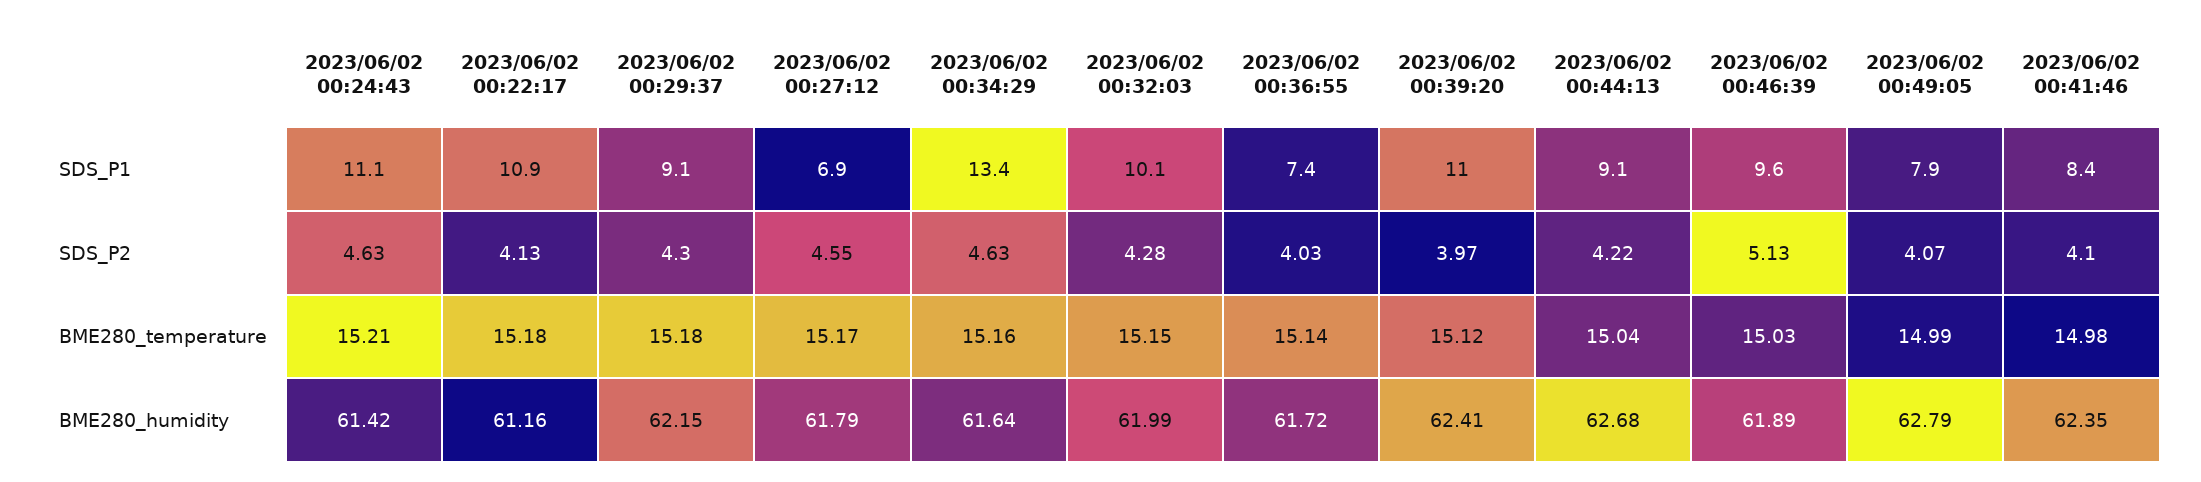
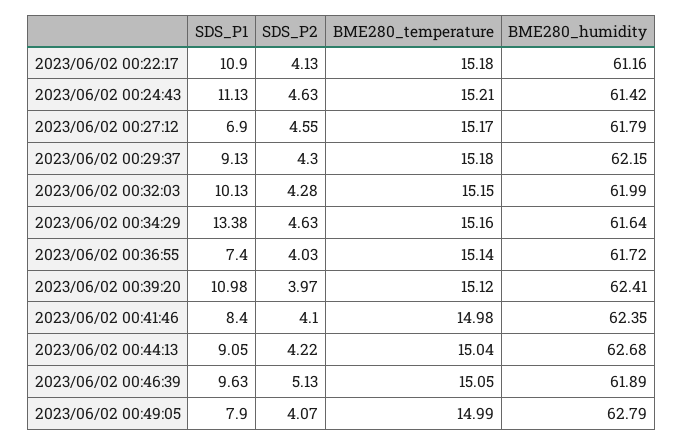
  {
    "2023/06/02 00:24:43": {
      "SDS_P1": 11.13,
      "SDS_P2": 4.63,
      "BME280_temperature": 15.21,
      "BME280_humidity": 61.42
    },
    "2023/06/02 00:22:17": {
      "SDS_P1": 10.9,
      "SDS_P2": 4.13,
      "BME280_temperature": 15.18,
      "BME280_humidity": 61.16
    },
    "2023/06/02 00:29:37": {
      "SDS_P1": 9.13,
      "SDS_P2": 4.3,
      "BME280_temperature": 15.18,
      "BME280_humidity": 62.15
    },
    "2023/06/02 00:27:12": {
      "SDS_P1": 6.9,
      "SDS_P2": 4.55,
      "BME280_temperature": 15.17,
      "BME280_humidity": 61.79
    },
    "2023/06/02 00:34:29": {
      "SDS_P1": 13.38,
      "SDS_P2": 4.63,
      "BME280_temperature": 15.16,
      "BME280_humidity": 61.64
    },
    "2023/06/02 00:32:03": {
      "SDS_P1": 10.13,
      "SDS_P2": 4.28,
      "BME280_temperature": 15.15,
      "BME280_humidity": 61.99
    },
    "2023/06/02 00:36:55": {
      "SDS_P1": 7.4,
      "SDS_P2": 4.03,
      "BME280_temperature": 15.14,
      "BME280_humidity": 61.72
    },
    "2023/06/02 00:39:20": {
      "SDS_P1": 10.98,
      "SDS_P2": 3.97,
      "BME280_temperature": 15.12,
      "BME280_humidity": 62.41
    },
    "2023/06/02 00:44:13": {
      "SDS_P1": 9.05,
      "SDS_P2": 4.22,
      "BME280_temperature": 15.04,
      "BME280_humidity": 62.68
    },
    "2023/06/02 00:46:39": {
      "SDS_P1": 9.63,
      "SDS_P2": 5.13,
-     "BME280_temperature": 15.03,
+     "BME280_temperature": 15.05,
      "BME280_humidity": 61.89
    },
    "2023/06/02 00:49:05": {
      "SDS_P1": 7.9,
      "SDS_P2": 4.07,
      "BME280_temperature": 14.99,
      "BME280_humidity": 62.79
    },
    "2023/06/02 00:41:46": {
      "SDS_P1": 8.4,
      "SDS_P2": 4.1,
      "BME280_temperature": 14.98,
      "BME280_humidity": 62.35
    }
  }

